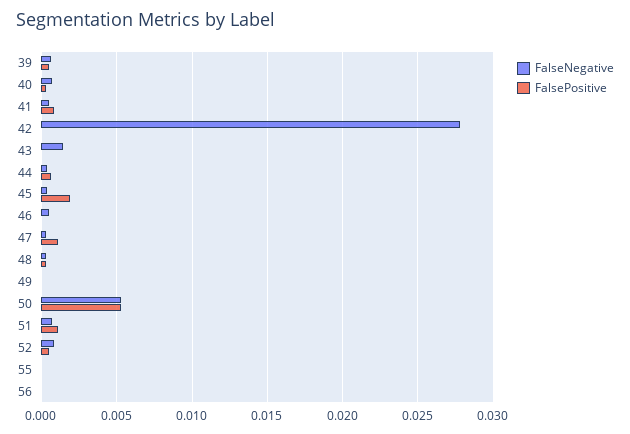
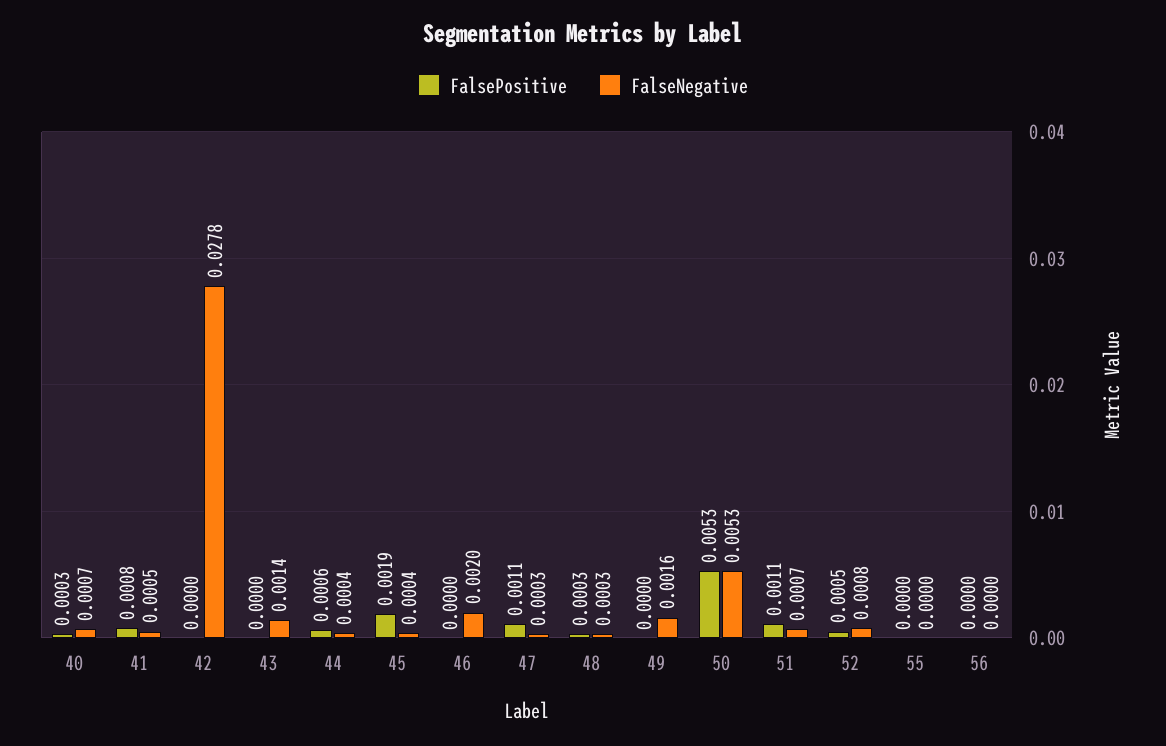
  {
    "FalseNegative": {
-     "39": 0.0005,
      "40": 0.0007,
      "41": 0.0005,
      "42": 0.0278,
      "43": 0.0014,
      "44": 0.0004,
      "45": 0.0004,
-     "46": 0.0005,
+     "46": 0.002,
      "47": 0.0003,
      "48": 0.0003,
-     "49": 0,
+     "49": 0.0016,
      "50": 0.0053,
      "51": 0.0007,
      "52": 0.0008,
      "55": 0,
      "56": 0
    },
    "FalsePositive": {
-     "39": 0.0005,
      "40": 0.0003,
      "41": 0.0008,
      "42": 0,
      "43": 0,
      "44": 0.0006,
      "45": 0.0019,
      "46": 0,
      "47": 0.0011,
      "48": 0.0003,
      "49": 0,
      "50": 0.0053,
      "51": 0.0011,
      "52": 0.0005,
      "55": 0,
      "56": 0
    }
  }

